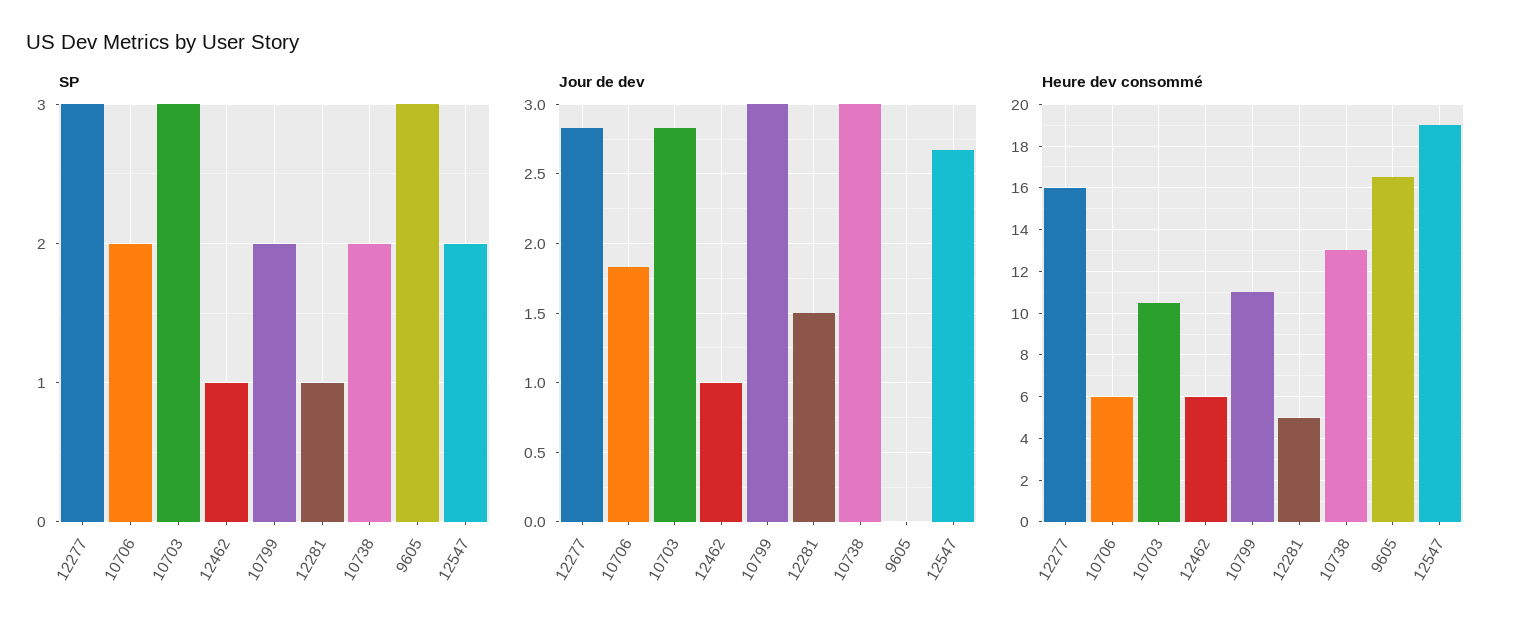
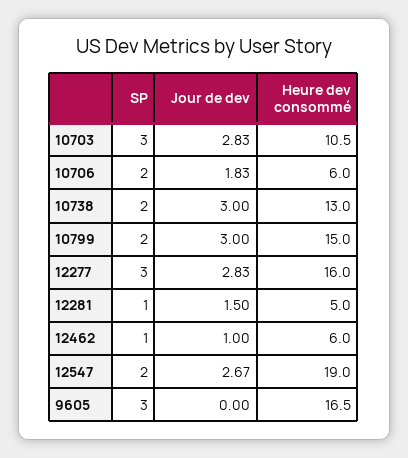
  {
    "SP": {
      "12277": 3,
      "10706": 2,
      "10703": 3,
      "12462": 1,
      "10799": 2,
      "12281": 1,
      "10738": 2,
      "9605": 3,
      "12547": 2
    },
    "Jour de dev": {
      "12277": 2.83,
      "10706": 1.83,
      "10703": 2.83,
      "12462": 1,
      "10799": 3,
      "12281": 1.5,
      "10738": 3,
      "9605": 0,
      "12547": 2.67
    },
    "Heure dev consommé": {
      "12277": 16,
      "10706": 6,
      "10703": 10.5,
      "12462": 6,
-     "10799": 11,
+     "10799": 15,
      "12281": 5,
      "10738": 13,
      "9605": 16.5,
      "12547": 19
    }
  }

